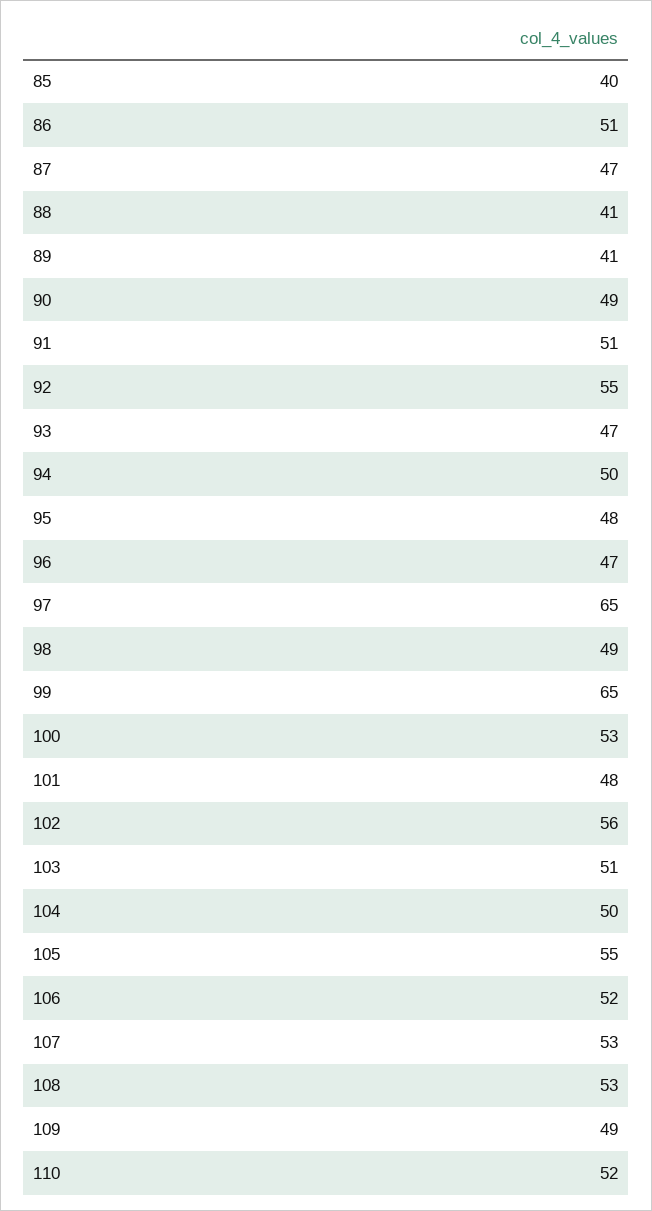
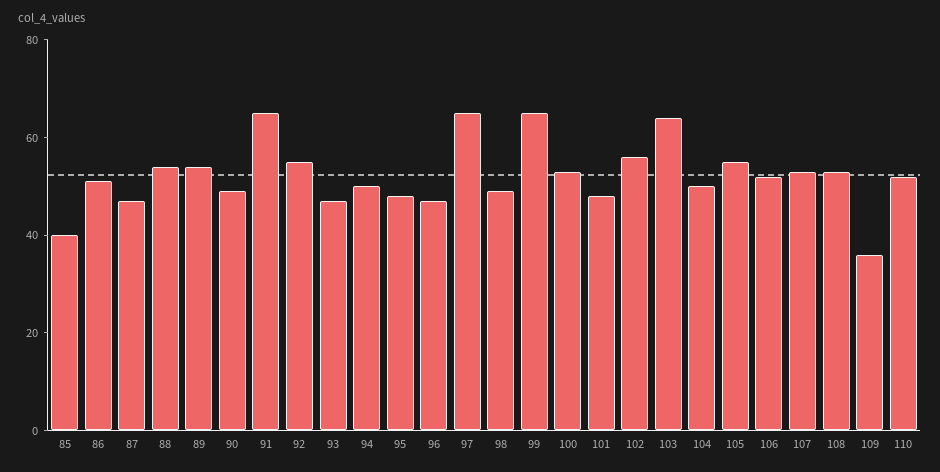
  {
    "85": 40,
    "86": 51,
    "87": 47,
-   "88": 41,
+   "88": 55,
-   "89": 41,
+   "89": 55,
    "90": 49,
-   "91": 51,
+   "91": 65,
    "92": 55,
    "93": 47,
    "94": 50,
    "95": 48,
    "96": 47,
    "97": 65,
    "98": 49,
    "99": 65,
    "100": 53,
    "101": 48,
    "102": 56,
-   "103": 51,
+   "103": 65,
    "104": 50,
    "105": 55,
    "106": 52,
    "107": 53,
    "108": 53,
-   "109": 49,
+   "109": 35,
    "110": 52
  }

